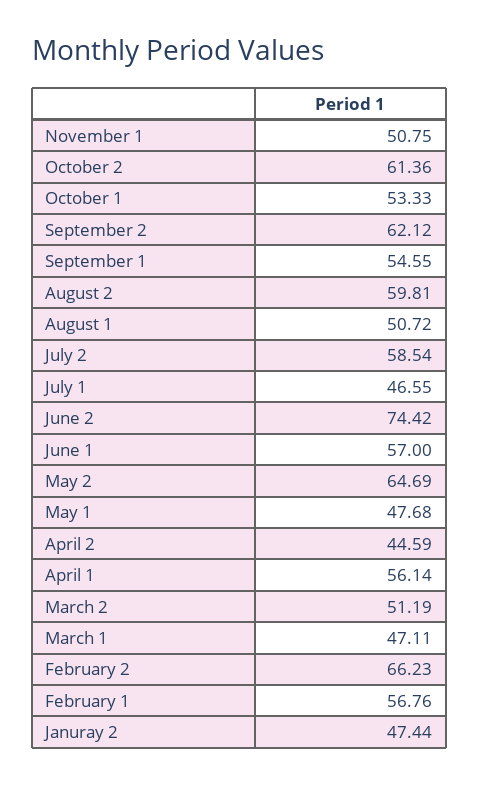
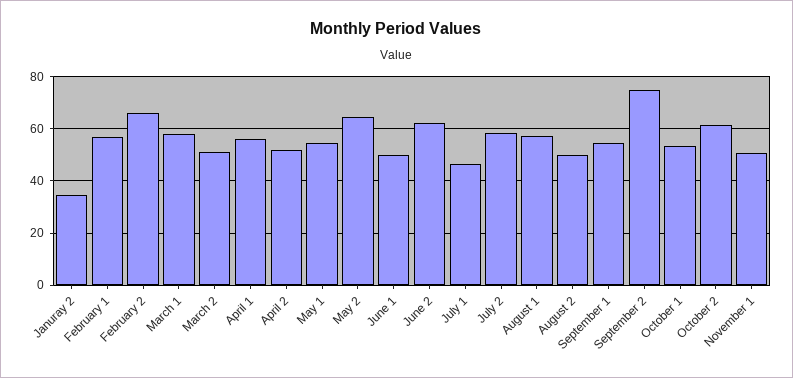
  {
    "November 1": 50.75,
    "October 2": 61.36,
    "October 1": 53.33,
-   "September 2": 62.12,
+   "September 2": 75,
    "September 1": 54.55,
-   "August 2": 59.81,
+   "August 2": 50,
-   "August 1": 50.72,
+   "August 1": 57.5,
    "July 2": 58.54,
    "July 1": 46.55,
-   "June 2": 74.42,
+   "June 2": 62.5,
-   "June 1": 57,
+   "June 1": 50,
    "May 2": 64.69,
-   "May 1": 47.68,
+   "May 1": 55,
-   "April 2": 44.59,
+   "April 2": 52.5,
    "April 1": 56.14,
    "March 2": 51.19,
-   "March 1": 47.11,
+   "March 1": 57.5,
    "February 2": 66.23,
    "February 1": 56.76,
-   "Januray 2": 47.44
+   "Januray 2": 35
  }

